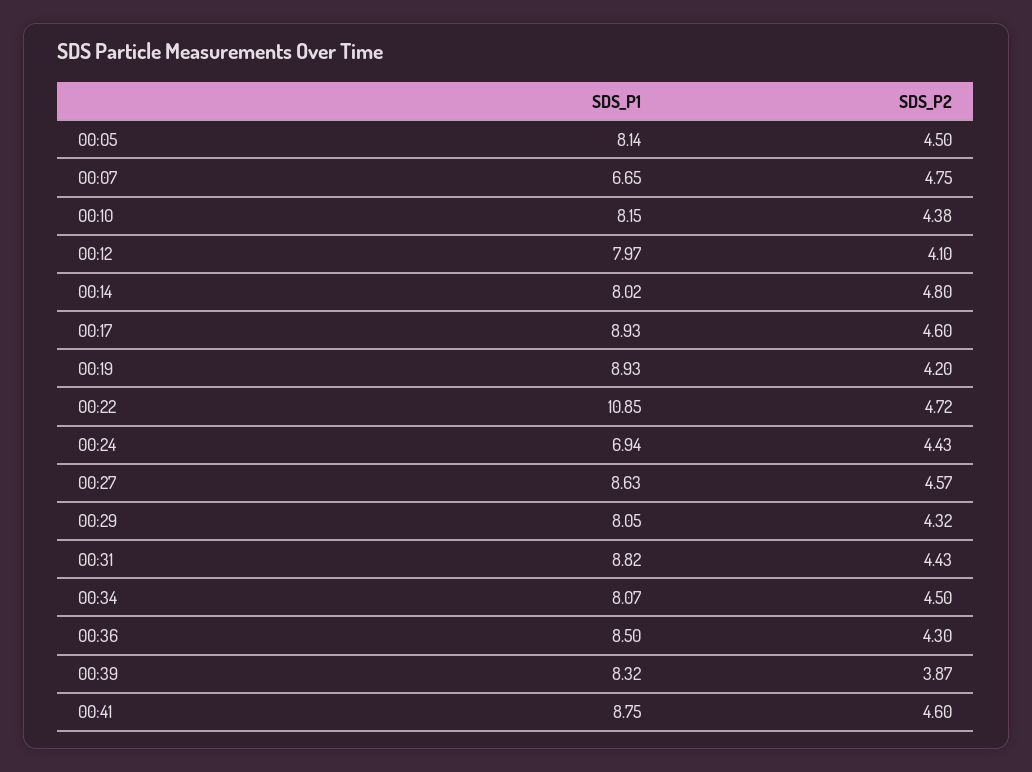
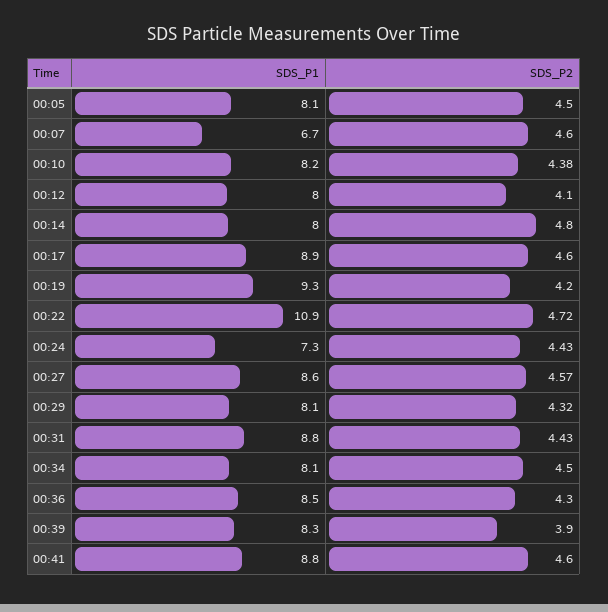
  {
    "SDS_P1": {
      "00:05": 8.14,
      "00:07": 6.65,
      "00:10": 8.15,
      "00:12": 7.97,
      "00:14": 8.02,
      "00:17": 8.93,
-     "00:19": 8.93,
+     "00:19": 9.3,
      "00:22": 10.85,
-     "00:24": 6.94,
+     "00:24": 7.3,
      "00:27": 8.63,
      "00:29": 8.05,
      "00:31": 8.82,
      "00:34": 8.07,
      "00:36": 8.5,
      "00:39": 8.32,
      "00:41": 8.75
    },
    "SDS_P2": {
      "00:05": 4.5,
-     "00:07": 4.75,
+     "00:07": 4.6,
      "00:10": 4.38,
      "00:12": 4.1,
      "00:14": 4.8,
      "00:17": 4.6,
      "00:19": 4.2,
      "00:22": 4.72,
      "00:24": 4.43,
      "00:27": 4.57,
      "00:29": 4.32,
      "00:31": 4.43,
      "00:34": 4.5,
      "00:36": 4.3,
-     "00:39": 3.87,
+     "00:39": 3.9,
      "00:41": 4.6
    }
  }

